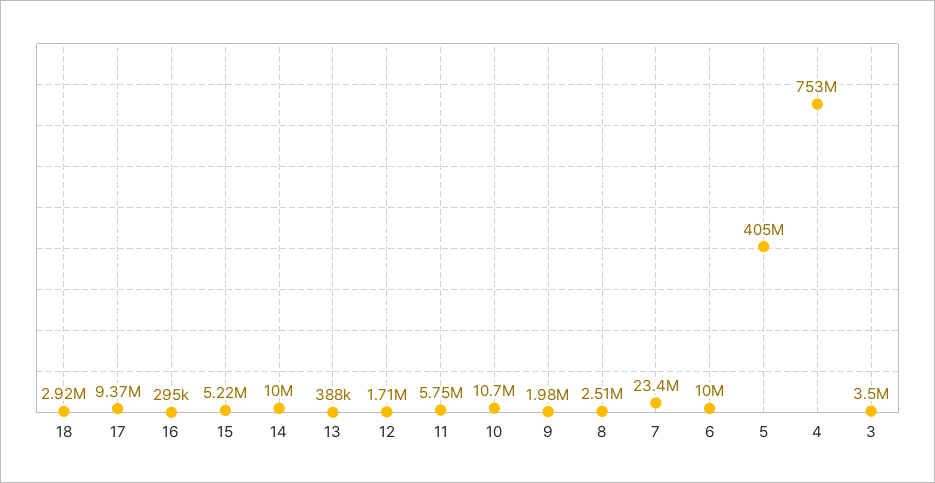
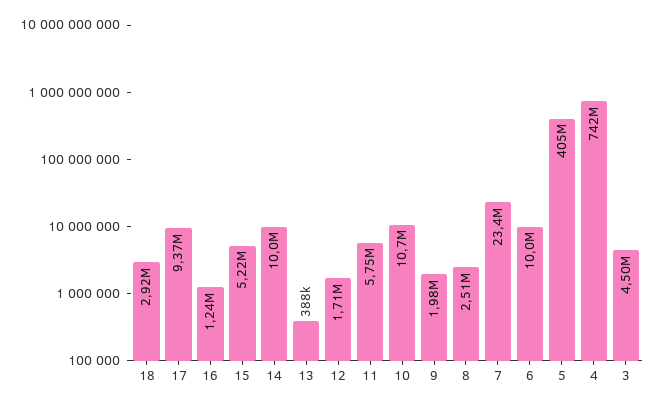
  {
    "18": 2920000,
    "17": 9370000,
-   "16": 295000,
+   "16": 1240000,
    "15": 5220000,
    "14": 10000000,
    "13": 388000,
    "12": 1710000,
    "11": 5750000,
    "10": 10700000,
    "9": 1980000,
    "8": 2510000,
    "7": 23400000,
    "6": 10000000,
    "5": 405000000,
-   "4": 753000000,
+   "4": 742000000,
-   "3": 3500000
+   "3": 4500000
  }

